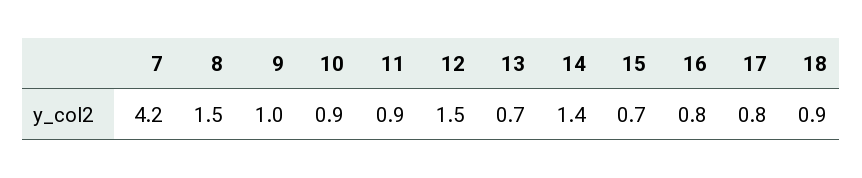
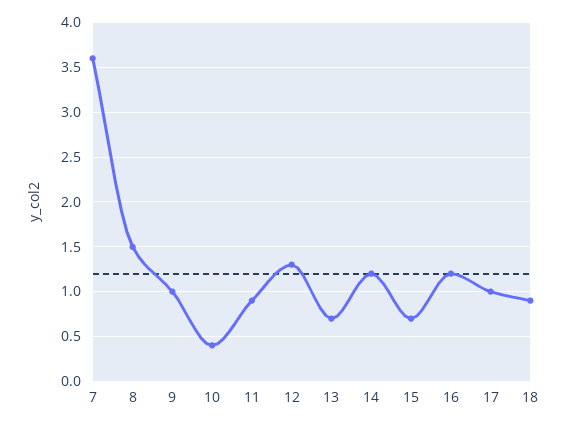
  {
-   "7": 4.2,
+   "7": 3.6,
    "8": 1.5,
    "9": 1,
-   "10": 0.9,
+   "10": 0.4,
    "11": 0.9,
-   "12": 1.5,
+   "12": 1.3,
    "13": 0.7,
-   "14": 1.4,
+   "14": 1.2,
    "15": 0.7,
-   "16": 0.8,
+   "16": 1.2,
-   "17": 0.8,
+   "17": 1,
    "18": 0.9
  }

